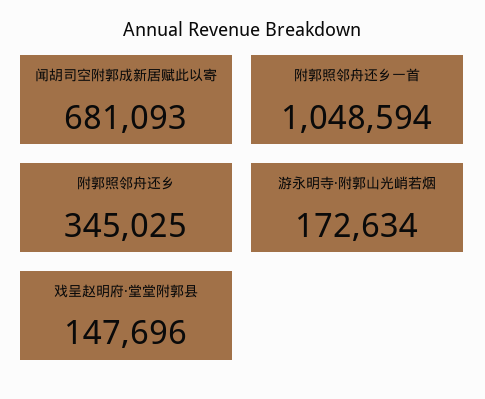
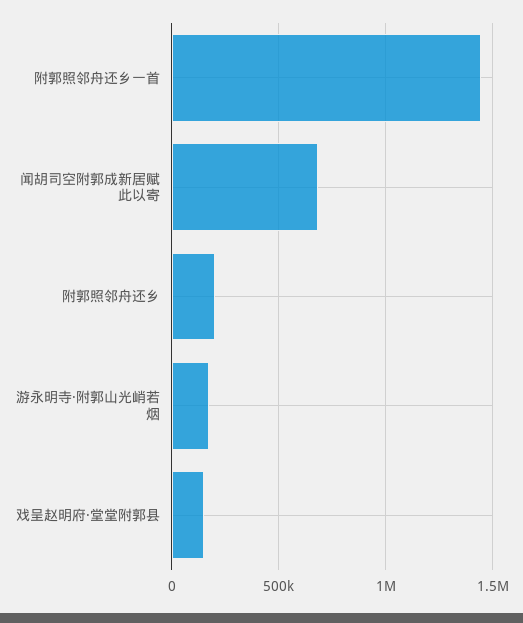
  {
    "闻胡司空附郭成新居赋此以寄": 681093,
-   "附郭照邻舟还乡一首": 1048594,
+   "附郭照邻舟还乡一首": 1450000,
-   "附郭照邻舟还乡": 345025,
+   "附郭照邻舟还乡": 200000,
    "游永明寺·附郭山光峭若烟": 172634,
    "戏呈赵明府·堂堂附郭县": 147696
  }

